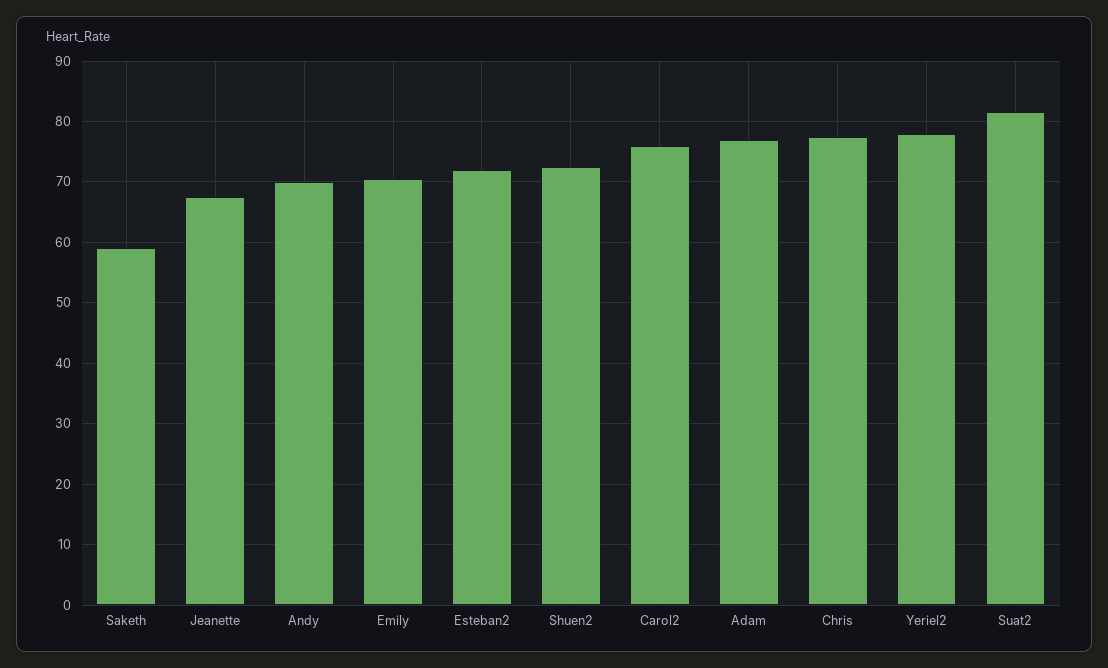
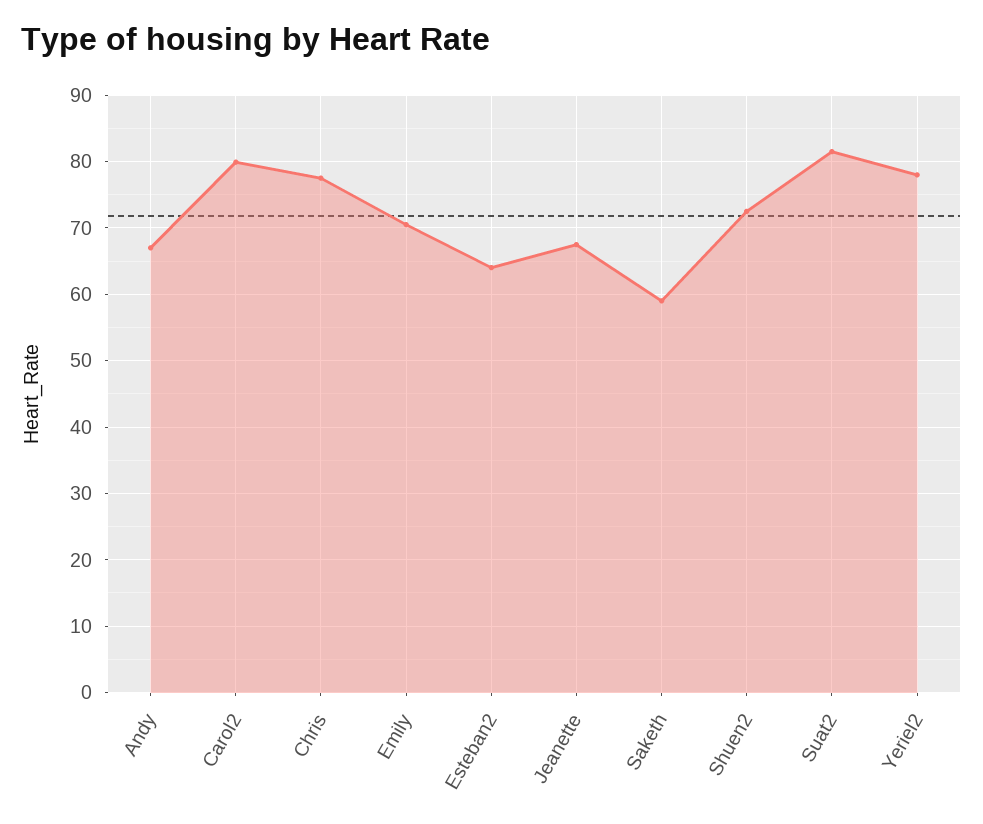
  {
    "Saketh": 59,
    "Jeanette": 68,
-   "Andy": 70,
+   "Andy": 67,
    "Emily": 71,
-   "Esteban2": 72,
+   "Esteban2": 64,
    "Shuen2": 73,
-   "Carol2": 76,
+   "Carol2": 80,
-   "Adam": 77,
    "Chris": 78,
    "Yeriel2": 78,
    "Suat2": 82
  }

